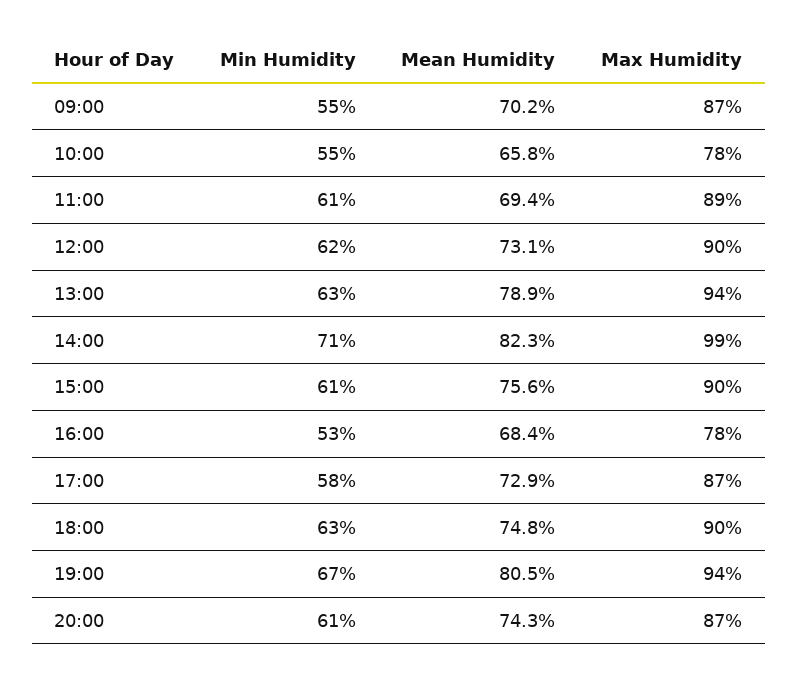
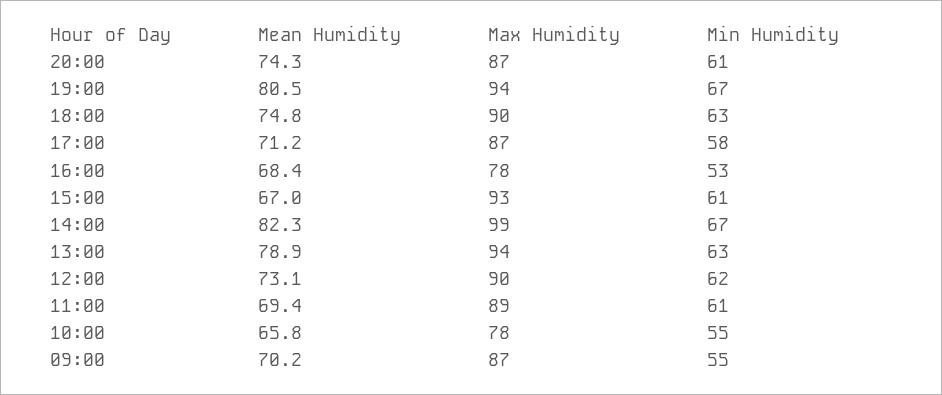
  {
    "Min Humidity": {
      "09:00": 55,
      "10:00": 55,
      "11:00": 61,
      "12:00": 62,
      "13:00": 63,
-     "14:00": 71,
+     "14:00": 67,
      "15:00": 61,
      "16:00": 53,
      "17:00": 58,
      "18:00": 63,
      "19:00": 67,
      "20:00": 61
    },
    "Mean Humidity": {
      "09:00": 70.2,
      "10:00": 65.8,
      "11:00": 69.4,
      "12:00": 73.1,
      "13:00": 78.9,
      "14:00": 82.3,
-     "15:00": 75.6,
+     "15:00": 67,
      "16:00": 68.4,
-     "17:00": 72.9,
+     "17:00": 71.2,
      "18:00": 74.8,
      "19:00": 80.5,
      "20:00": 74.3
    },
    "Max Humidity": {
      "09:00": 87,
      "10:00": 78,
      "11:00": 89,
      "12:00": 90,
      "13:00": 94,
      "14:00": 99,
-     "15:00": 90,
+     "15:00": 93,
      "16:00": 78,
      "17:00": 87,
      "18:00": 90,
      "19:00": 94,
      "20:00": 87
    }
  }

